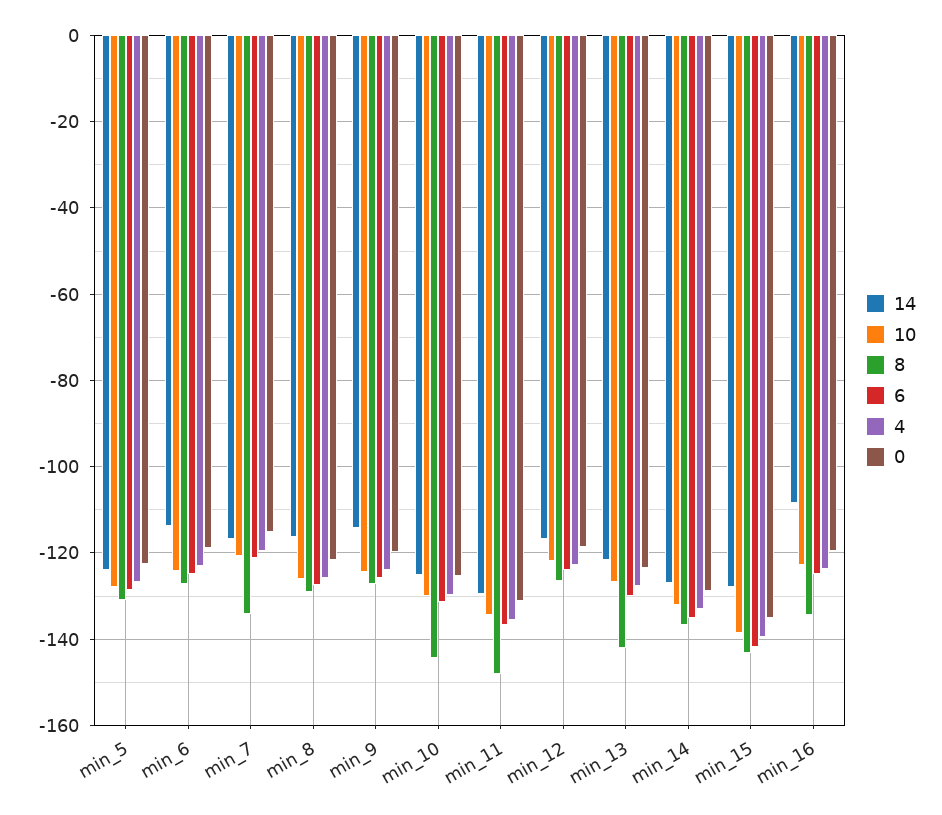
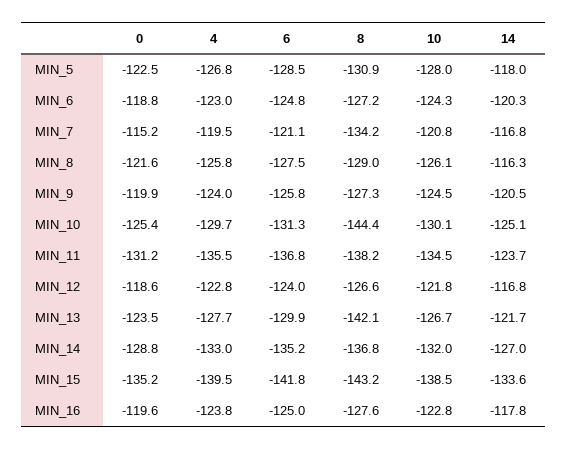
  {
    "14": {
-     "min_5": -124,
+     "min_5": -118,
-     "min_6": -114,
+     "min_6": -120.3,
      "min_7": -116.8,
      "min_8": -116.3,
-     "min_9": -114,
+     "min_9": -120.5,
      "min_10": -125.1,
-     "min_11": -130,
+     "min_11": -123.7,
      "min_12": -116.8,
      "min_13": -121.7,
      "min_14": -127,
-     "min_15": -128,
+     "min_15": -133.6,
-     "min_16": -108
+     "min_16": -117.8
    },
    "10": {
      "min_5": -128,
      "min_6": -124.3,
      "min_7": -120.8,
      "min_8": -126.1,
      "min_9": -124.5,
      "min_10": -130.1,
      "min_11": -134.5,
      "min_12": -121.8,
      "min_13": -126.7,
      "min_14": -132,
      "min_15": -138.5,
      "min_16": -122.8
    },
    "8": {
      "min_5": -130.9,
      "min_6": -127.2,
      "min_7": -134.2,
      "min_8": -129,
      "min_9": -127.3,
      "min_10": -144.4,
-     "min_11": -148,
+     "min_11": -138.2,
      "min_12": -126.6,
      "min_13": -142.1,
      "min_14": -136.8,
      "min_15": -143.2,
-     "min_16": -134
+     "min_16": -127.6
    },
    "6": {
      "min_5": -128.5,
      "min_6": -124.8,
      "min_7": -121.1,
      "min_8": -127.5,
      "min_9": -125.8,
      "min_10": -131.3,
      "min_11": -136.8,
      "min_12": -124,
      "min_13": -129.9,
      "min_14": -135.2,
      "min_15": -141.8,
      "min_16": -125
    },
    "4": {
      "min_5": -126.8,
      "min_6": -123,
      "min_7": -119.5,
      "min_8": -125.8,
      "min_9": -124,
      "min_10": -129.7,
      "min_11": -135.5,
      "min_12": -122.8,
      "min_13": -127.7,
      "min_14": -133,
      "min_15": -139.5,
      "min_16": -123.8
    },
    "0": {
      "min_5": -122.5,
      "min_6": -118.8,
      "min_7": -115.2,
      "min_8": -121.6,
      "min_9": -119.9,
      "min_10": -125.4,
      "min_11": -131.2,
      "min_12": -118.6,
      "min_13": -123.5,
      "min_14": -128.8,
      "min_15": -135.2,
      "min_16": -119.6
    }
  }

